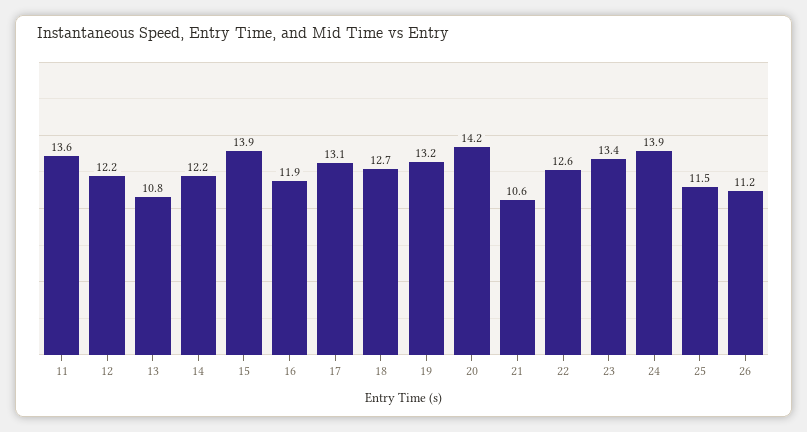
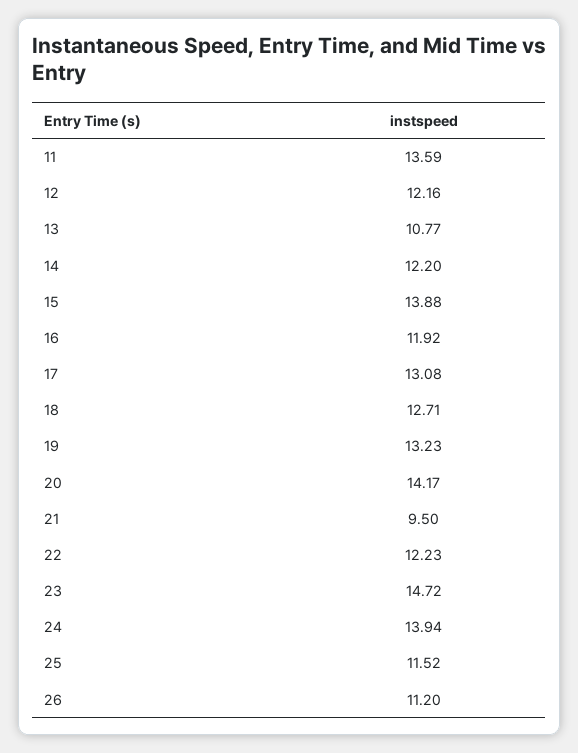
  {
    "11": 13.59,
    "12": 12.16,
    "13": 10.77,
    "14": 12.2,
    "15": 13.88,
    "16": 11.92,
    "17": 13.08,
    "18": 12.71,
    "19": 13.23,
    "20": 14.17,
-   "21": 10.6,
+   "21": 9.5,
-   "22": 12.6,
+   "22": 12.23,
-   "23": 13.4,
+   "23": 14.72,
    "24": 13.94,
    "25": 11.52,
    "26": 11.2
  }

